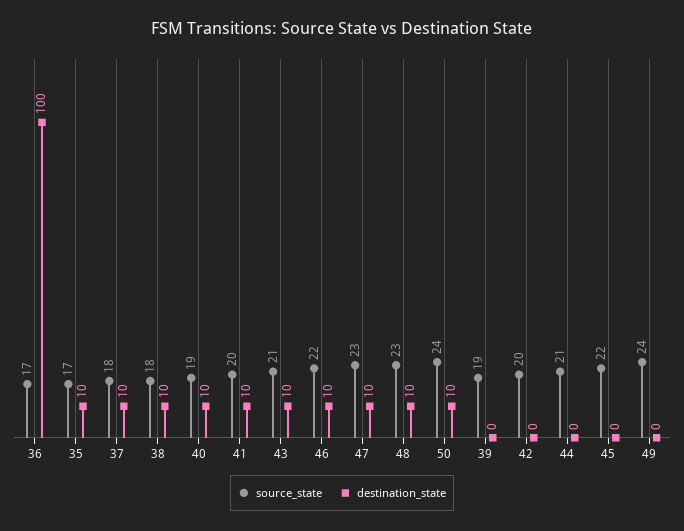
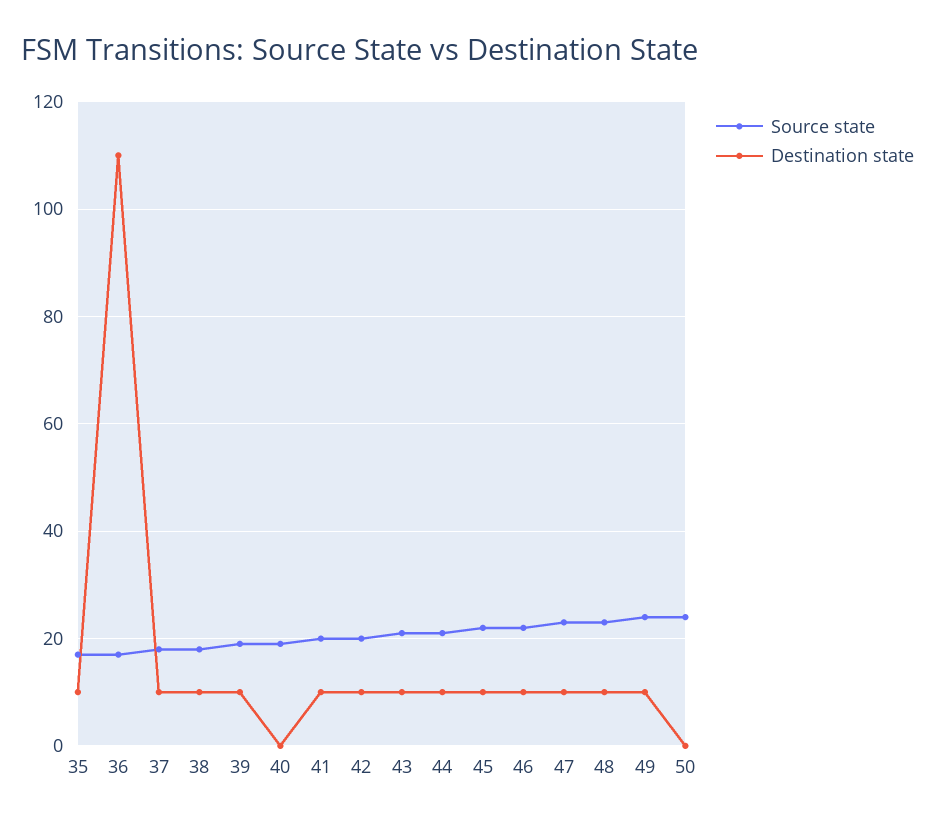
  {
    "source_state": {
      "36": 17,
      "35": 17,
      "37": 18,
      "38": 18,
      "40": 19,
      "41": 20,
      "43": 21,
      "46": 22,
      "47": 23,
      "48": 23,
      "50": 24,
      "39": 19,
      "42": 20,
      "44": 21,
      "45": 22,
      "49": 24
    },
    "destination_state": {
-     "36": 100,
+     "36": 110,
      "35": 10,
      "37": 10,
      "38": 10,
-     "40": 10,
+     "40": 0,
      "41": 10,
      "43": 10,
      "46": 10,
      "47": 10,
      "48": 10,
-     "50": 10,
+     "50": 0,
-     "39": 0,
+     "39": 10,
-     "42": 0,
+     "42": 10,
-     "44": 0,
+     "44": 10,
-     "45": 0,
+     "45": 10,
-     "49": 0
+     "49": 10
    }
  }

